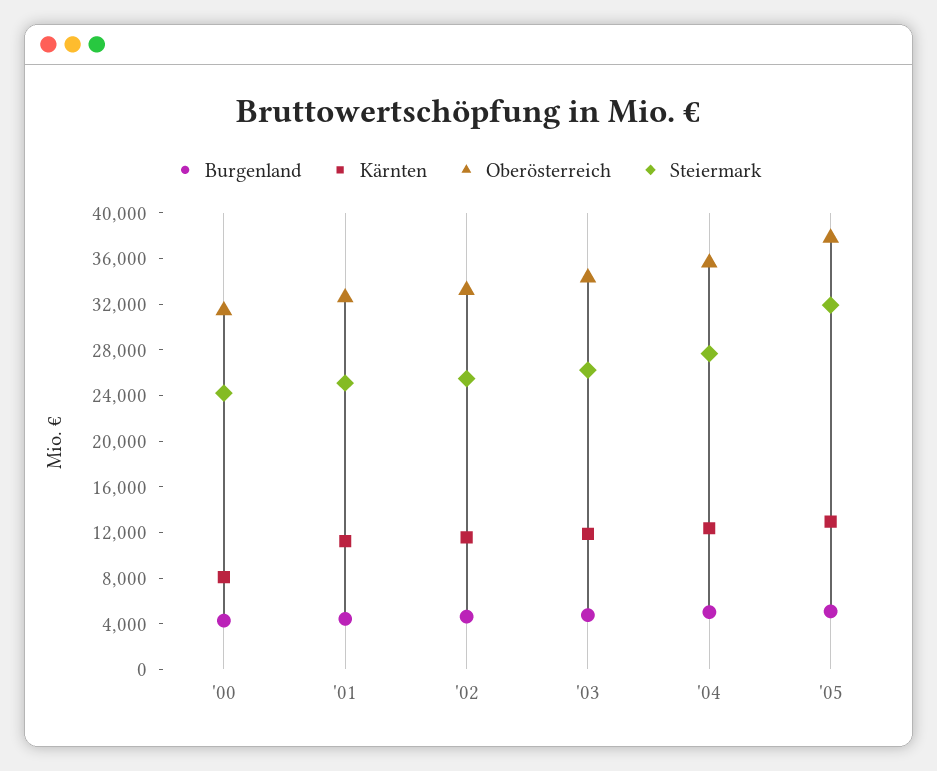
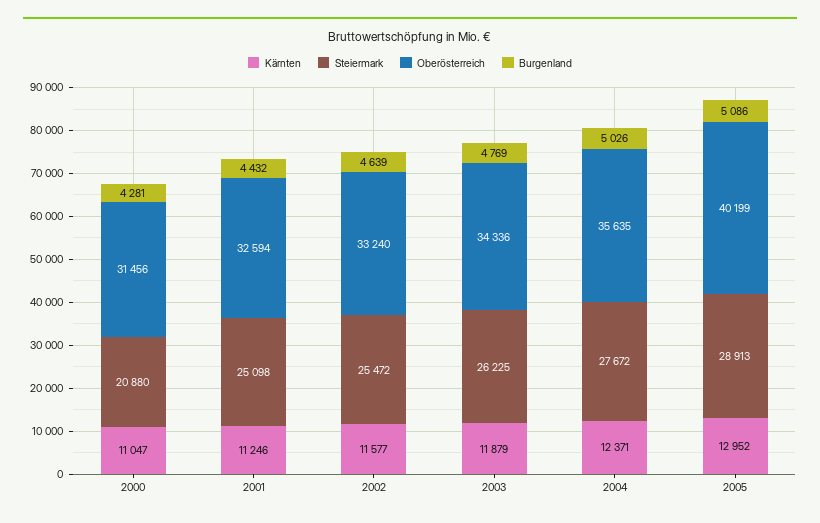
  {
    "Burgenland": {
      "'00": 4281,
      "'01": 4432,
      "'02": 4639,
      "'03": 4769,
      "'04": 5026,
      "'05": 5086
    },
    "Kärnten": {
-     "'00": 8000,
+     "'00": 11047,
      "'01": 11246,
      "'02": 11577,
      "'03": 11879,
      "'04": 12371,
      "'05": 12952
    },
    "Oberösterreich": {
      "'00": 31456,
      "'01": 32594,
      "'02": 33240,
      "'03": 34336,
      "'04": 35635,
-     "'05": 38000
+     "'05": 40199
    },
    "Steiermark": {
-     "'00": 24000,
+     "'00": 20880,
      "'01": 25098,
      "'02": 25472,
      "'03": 26225,
      "'04": 27672,
-     "'05": 32000
+     "'05": 28913
    }
  }

